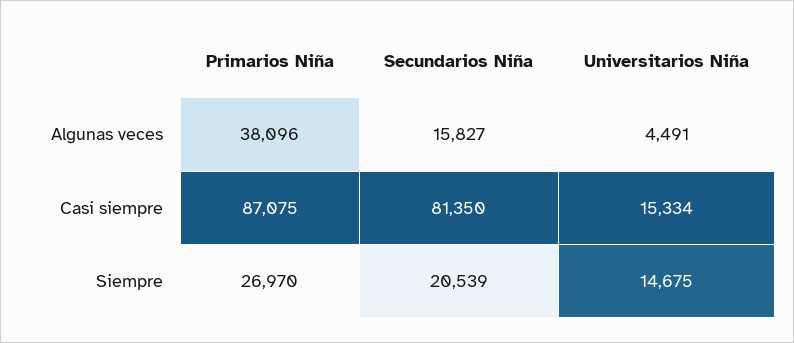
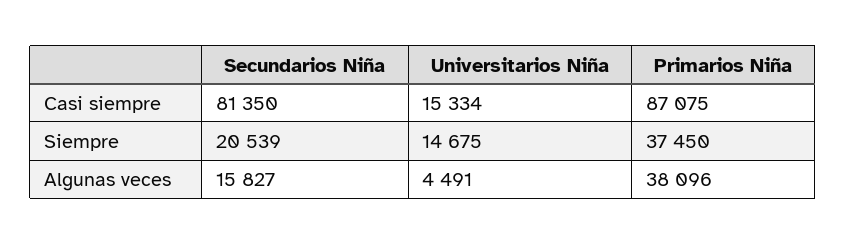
  {
    "Primarios Niña": {
      "Algunas veces": 38096,
      "Casi siempre": 87075,
-     "Siempre": 26970
+     "Siempre": 37450
    },
    "Secundarios Niña": {
      "Algunas veces": 15827,
      "Casi siempre": 81350,
      "Siempre": 20539
    },
    "Universitarios Niña": {
      "Algunas veces": 4491,
      "Casi siempre": 15334,
      "Siempre": 14675
    }
  }

